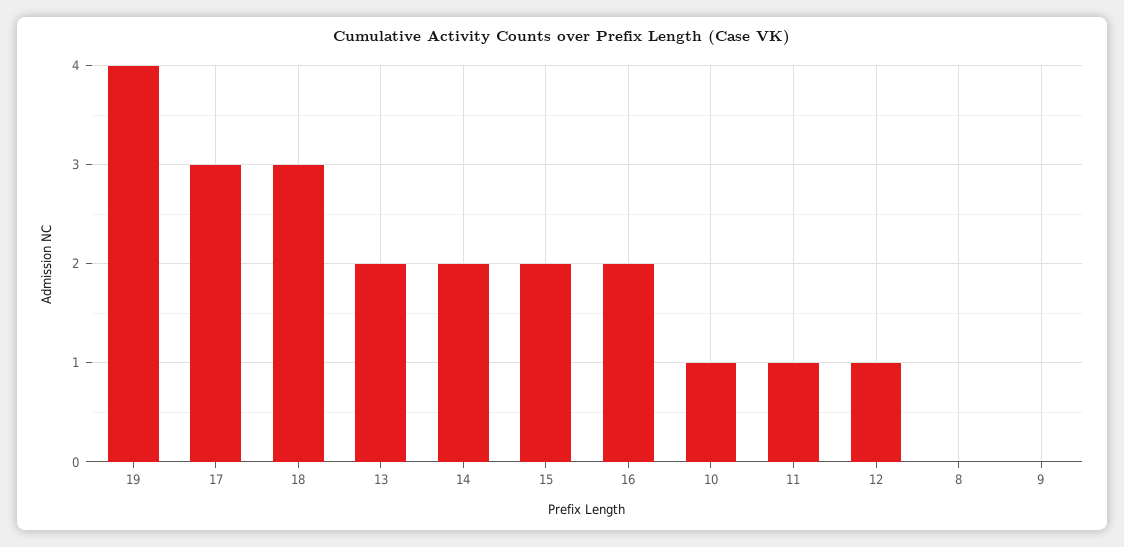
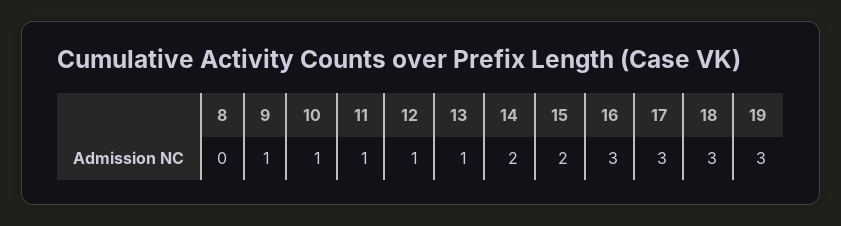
  {
-   "19": 4,
+   "19": 3,
    "17": 3,
    "18": 3,
-   "13": 2,
+   "13": 1,
    "14": 2,
    "15": 2,
-   "16": 2,
+   "16": 3,
    "10": 1,
    "11": 1,
    "12": 1,
    "8": 0,
-   "9": 0
+   "9": 1
  }

